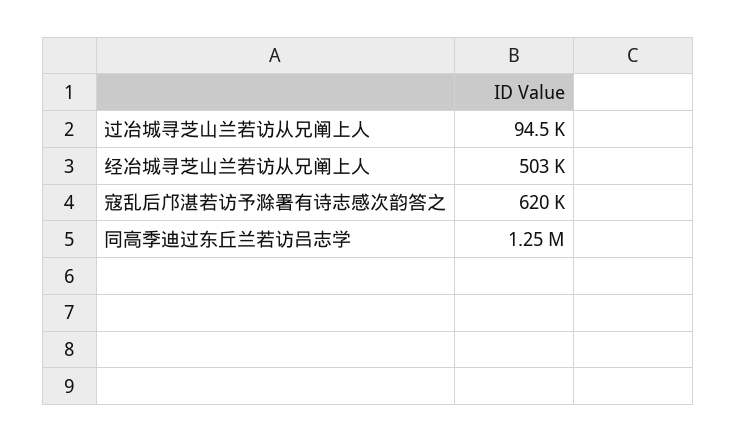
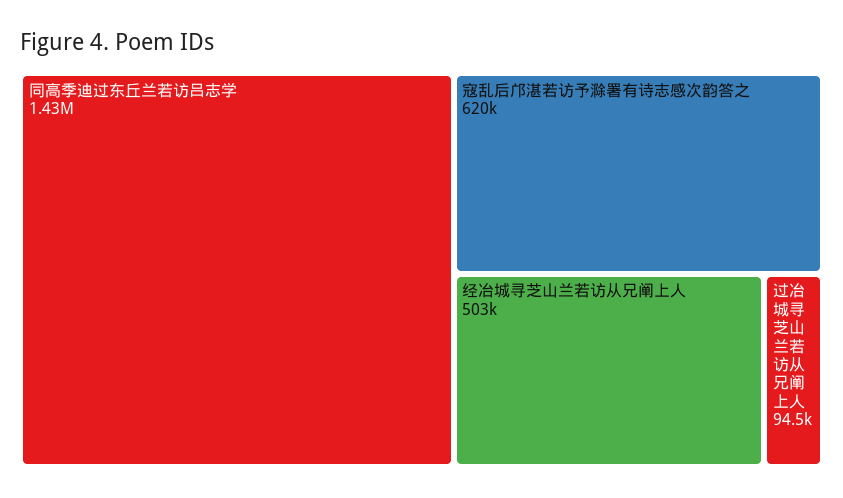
  {
    "过冶城寻芝山兰若访从兄阐上人": 94500,
    "经冶城寻芝山兰若访从兄阐上人": 503000,
    "寇乱后邝湛若访予滁署有诗志感次韵答之": 620000,
-   "同高季迪过东丘兰若访吕志学": 1250000
+   "同高季迪过东丘兰若访吕志学": 1430000
  }

